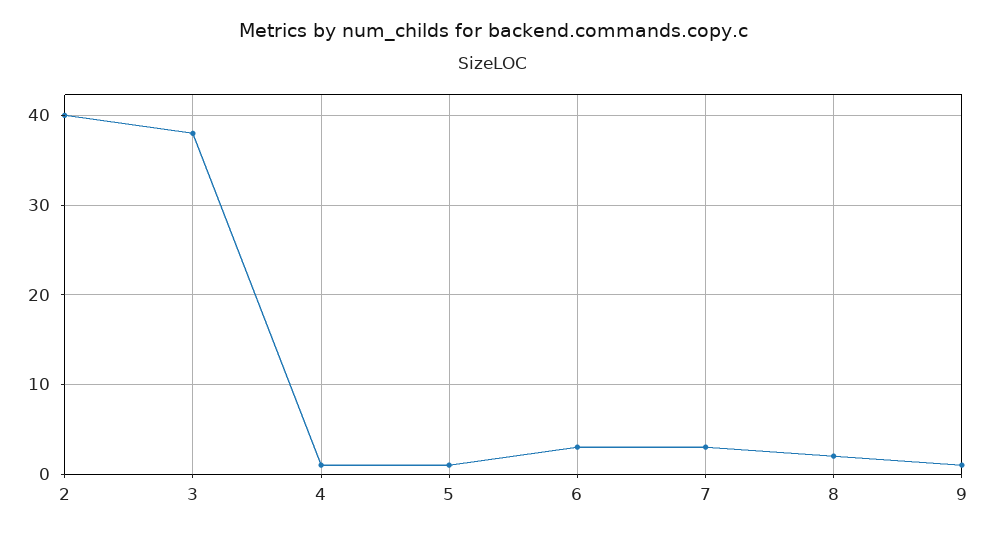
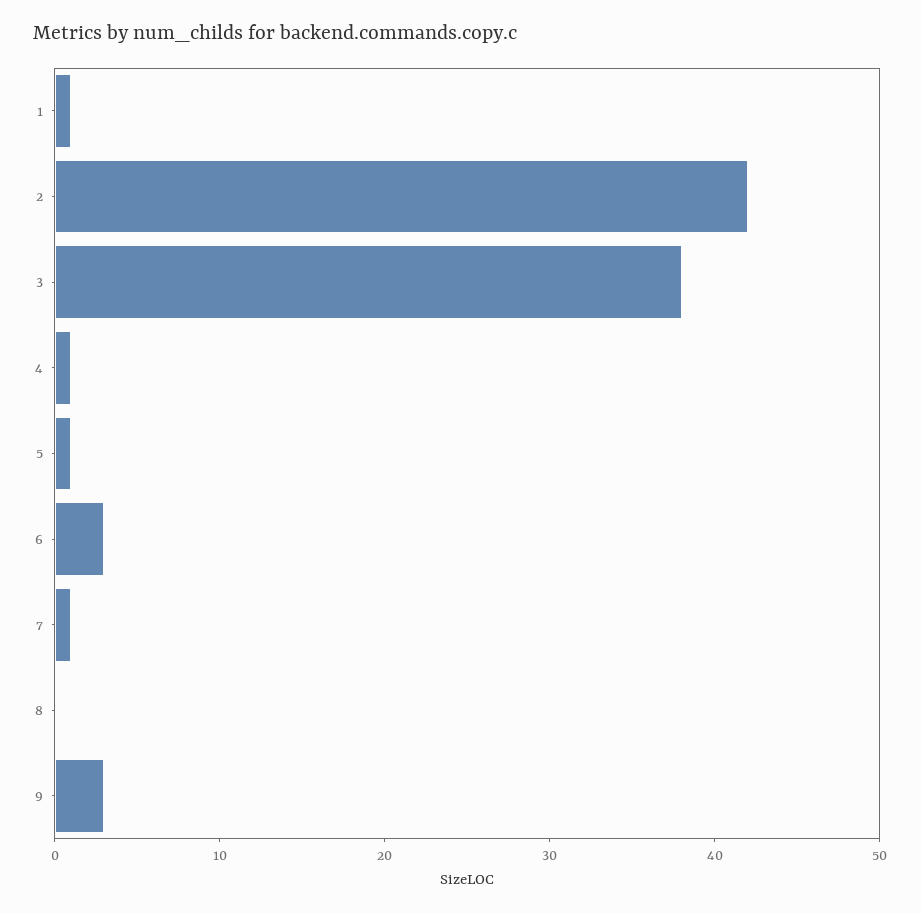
  {
-   "2": 40,
+   "2": 42,
    "3": 38,
    "4": 1,
    "5": 1,
    "6": 3,
-   "7": 3,
+   "7": 1,
-   "8": 2,
+   "8": 0,
-   "9": 1
+   "9": 3,
+   "1": 1
  }

